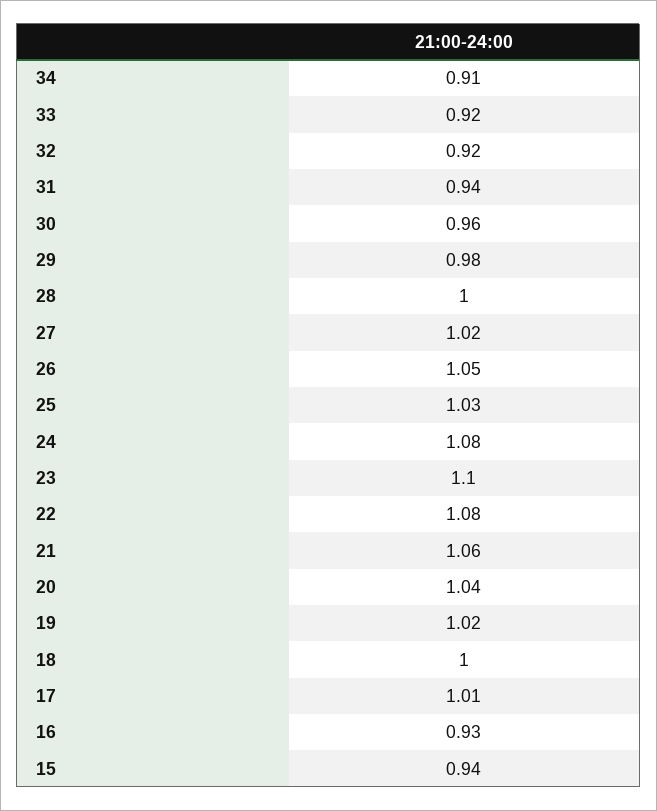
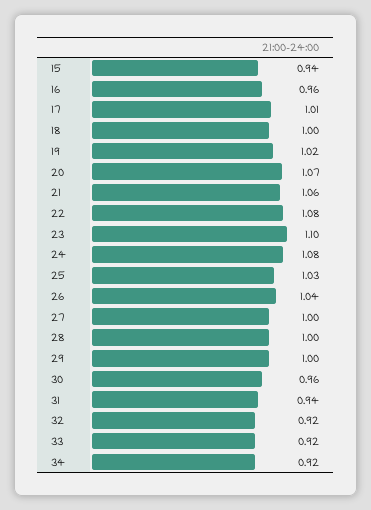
  {
-   "34": 0.91,
+   "34": 0.92,
    "33": 0.92,
    "32": 0.92,
    "31": 0.94,
    "30": 0.96,
-   "29": 0.98,
+   "29": 1,
    "28": 1,
-   "27": 1.02,
+   "27": 1,
-   "26": 1.05,
+   "26": 1.04,
    "25": 1.03,
    "24": 1.08,
    "23": 1.1,
    "22": 1.08,
    "21": 1.06,
-   "20": 1.04,
+   "20": 1.07,
    "19": 1.02,
    "18": 1,
    "17": 1.01,
-   "16": 0.93,
+   "16": 0.96,
    "15": 0.94
  }

